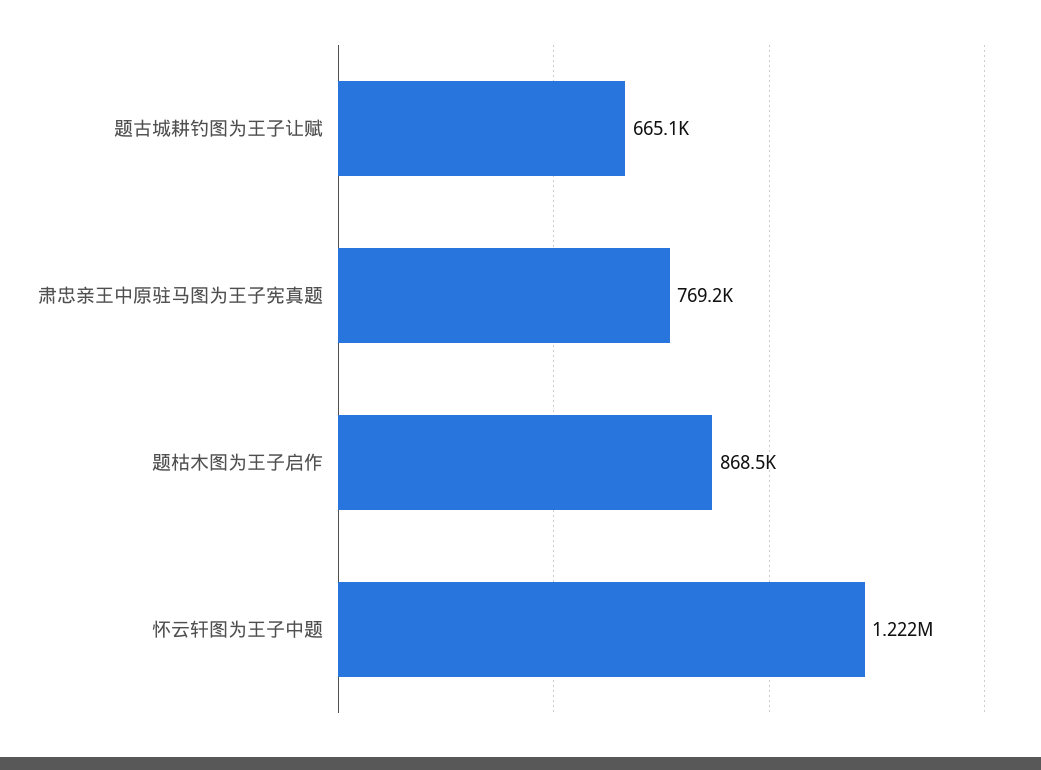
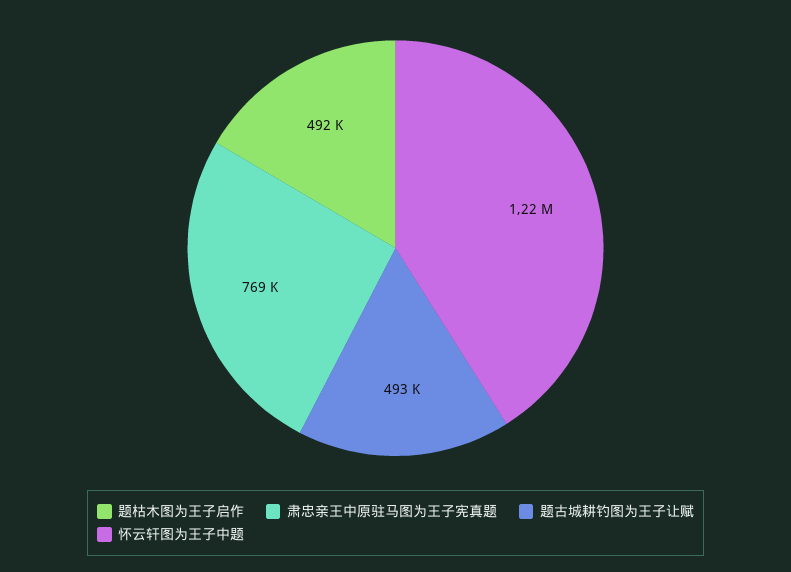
  {
-   "题古城耕钓图为王子让赋": 665100,
+   "题古城耕钓图为王子让赋": 493000,
    "肃忠亲王中原驻马图为王子宪真题": 769200,
-   "题枯木图为王子启作": 868500,
+   "题枯木图为王子启作": 492000,
    "怀云轩图为王子中题": 1222000
  }

